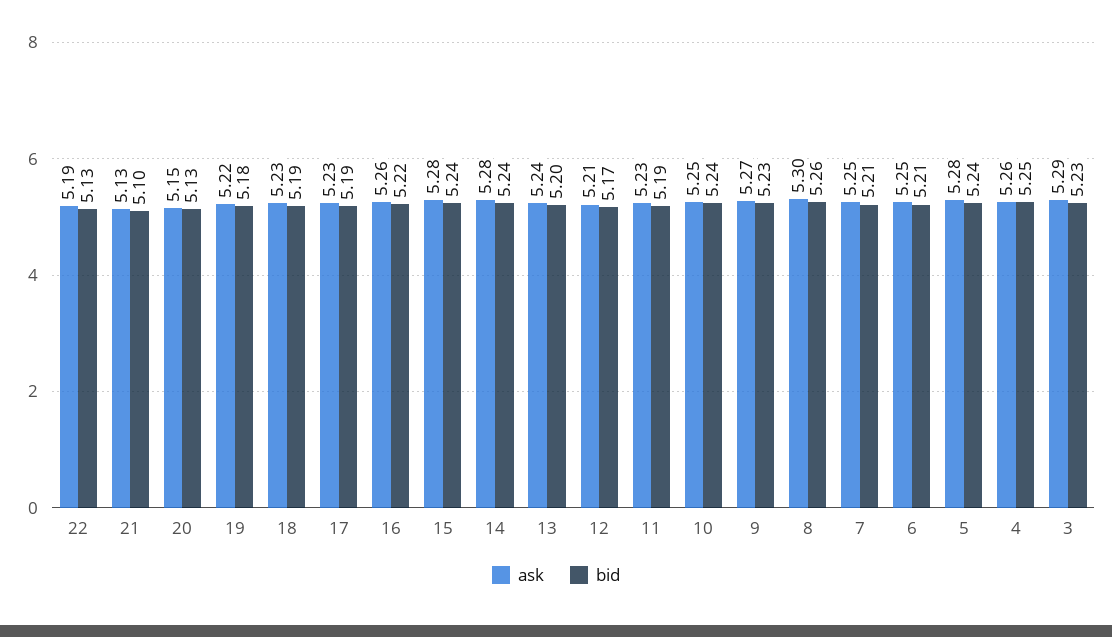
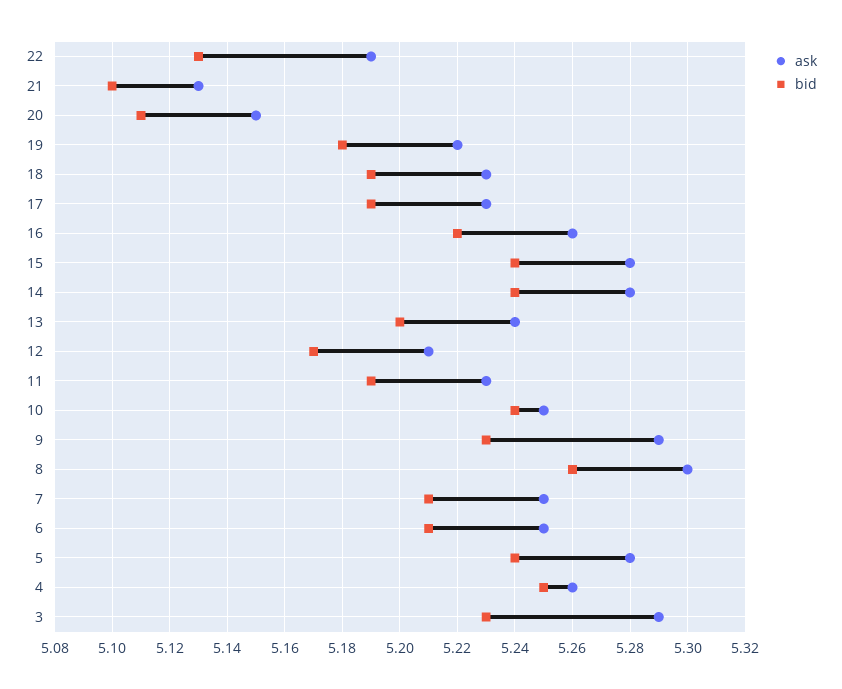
  {
    "ask": {
      "22": 5.19,
      "21": 5.13,
      "20": 5.15,
      "19": 5.22,
      "18": 5.23,
      "17": 5.23,
      "16": 5.26,
      "15": 5.28,
      "14": 5.28,
      "13": 5.24,
      "12": 5.21,
      "11": 5.23,
      "10": 5.25,
-     "9": 5.27,
+     "9": 5.29,
      "8": 5.3,
      "7": 5.25,
      "6": 5.25,
      "5": 5.28,
      "4": 5.26,
      "3": 5.29
    },
    "bid": {
      "22": 5.13,
      "21": 5.1,
-     "20": 5.13,
+     "20": 5.11,
      "19": 5.18,
      "18": 5.19,
      "17": 5.19,
      "16": 5.22,
      "15": 5.24,
      "14": 5.24,
      "13": 5.2,
      "12": 5.17,
      "11": 5.19,
      "10": 5.24,
      "9": 5.23,
      "8": 5.26,
      "7": 5.21,
      "6": 5.21,
      "5": 5.24,
      "4": 5.25,
      "3": 5.23
    }
  }

